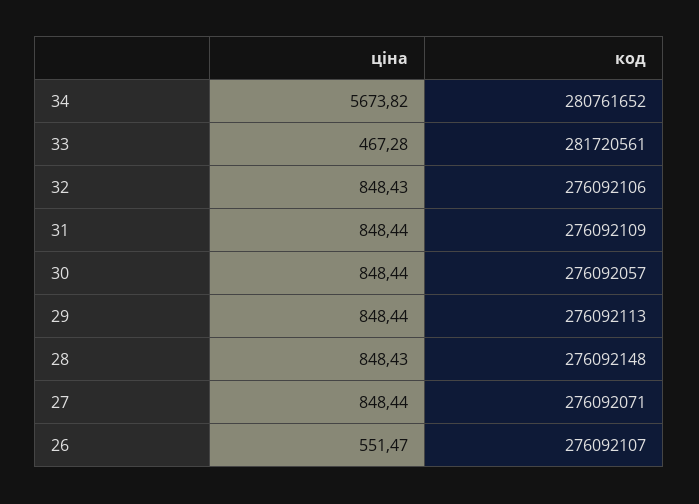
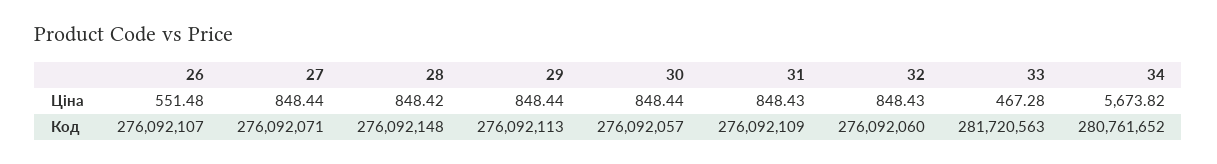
  {
    "ціна": {
      "34": 5673.82,
      "33": 467.28,
      "32": 848.43,
-     "31": 848.44,
+     "31": 848.43,
      "30": 848.44,
      "29": 848.44,
-     "28": 848.43,
+     "28": 848.42,
      "27": 848.44,
-     "26": 551.47
+     "26": 551.48
    },
    "код": {
      "34": 280761652,
-     "33": 281720561,
+     "33": 281720563,
-     "32": 276092106,
+     "32": 276092060,
      "31": 276092109,
      "30": 276092057,
      "29": 276092113,
      "28": 276092148,
      "27": 276092071,
      "26": 276092107
    }
  }

